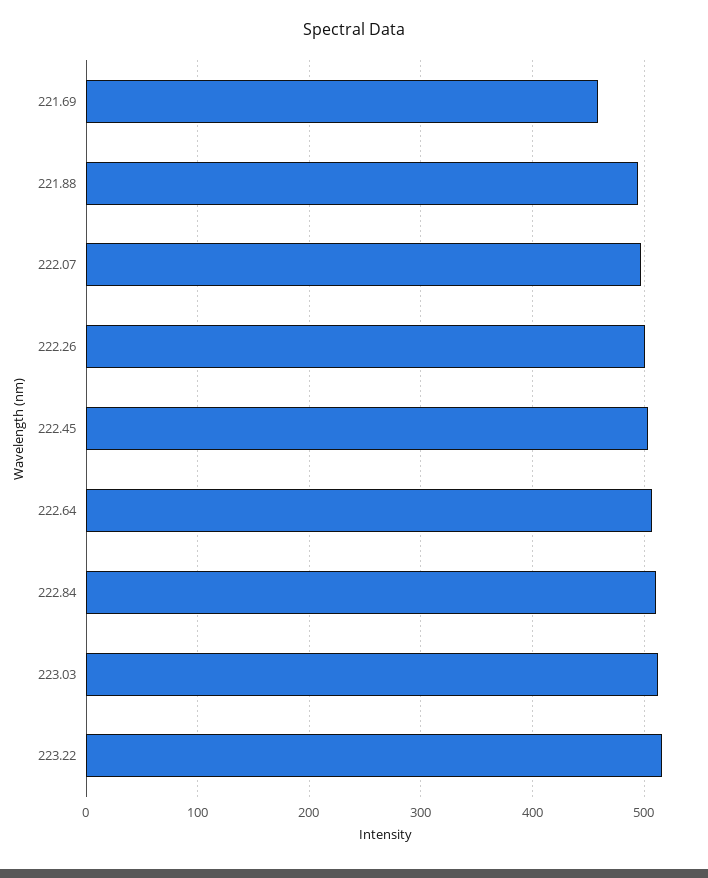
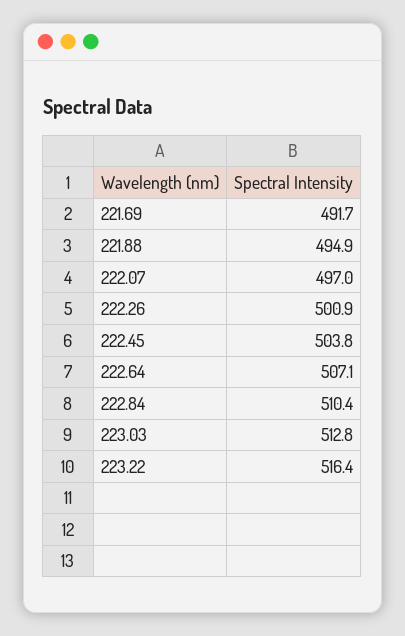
  {
-   "221.69": 460,
+   "221.69": 491.7,
    "221.88": 494.9,
    "222.07": 497,
    "222.26": 500.9,
    "222.45": 503.8,
    "222.64": 507.1,
    "222.84": 510.4,
    "223.03": 512.8,
    "223.22": 516.4
  }

